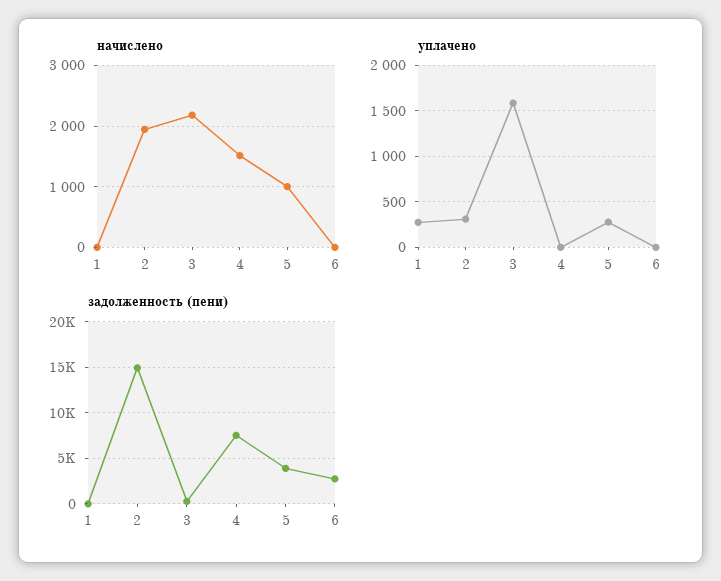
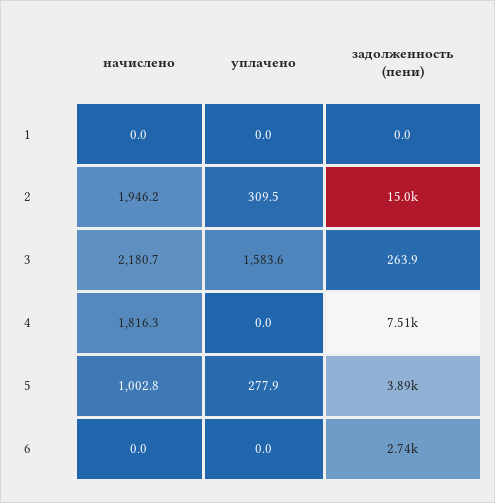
  {
    "начислено": {
      "1": 0,
      "2": 1946.2,
      "3": 2180.7,
-     "4": 1500,
+     "4": 1816.3,
      "5": 1002.8,
      "6": 0
    },
    "уплачено": {
-     "1": 300,
+     "1": 0,
      "2": 309.5,
      "3": 1583.6,
      "4": 0,
      "5": 277.9,
      "6": 0
    },
    "задолженность (пени)": {
      "1": 0,
      "2": 15000,
      "3": 263.9,
      "4": 7510,
      "5": 3890,
      "6": 2740
    }
  }

